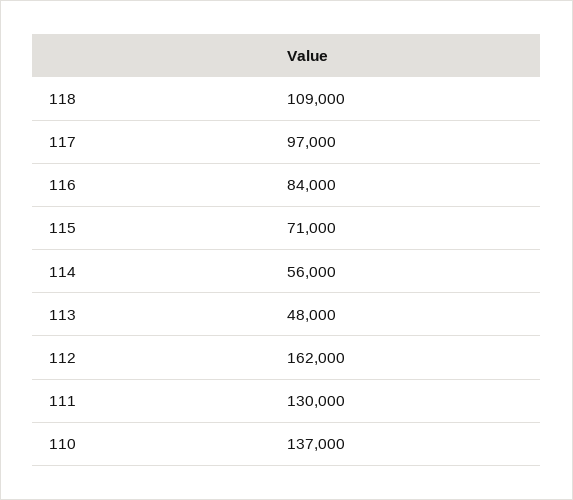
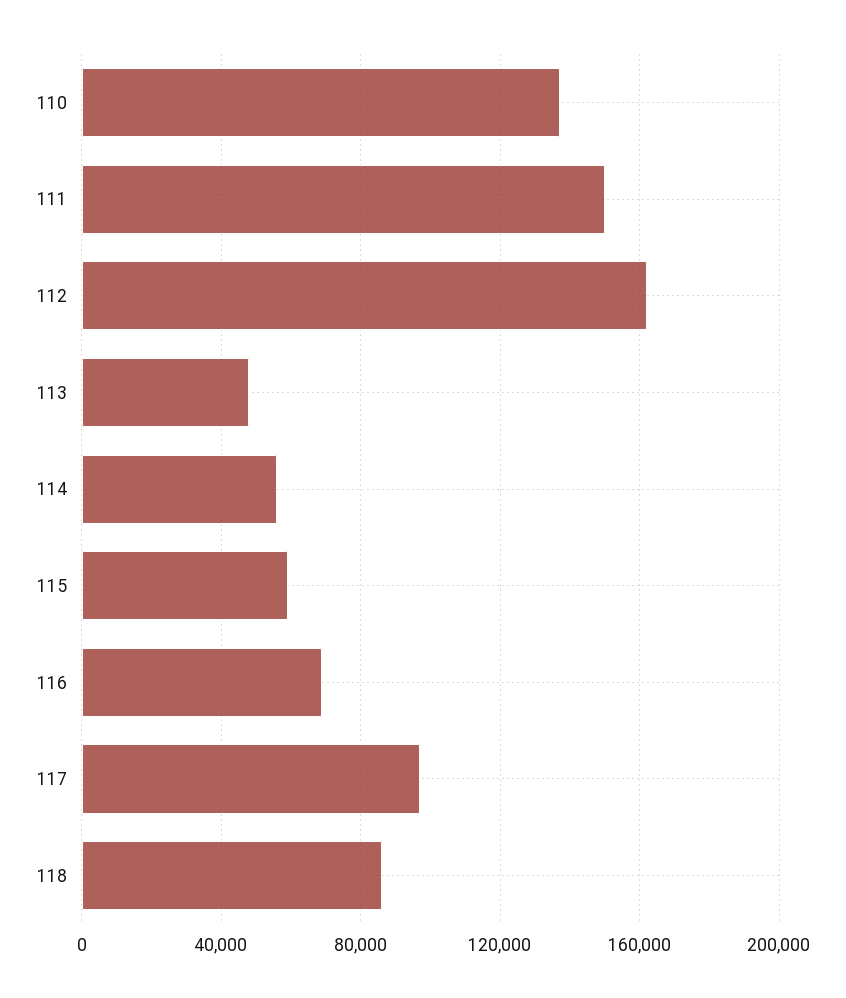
  {
-   "118": 109000,
+   "118": 85000,
    "117": 97000,
-   "116": 84000,
+   "116": 70000,
-   "115": 71000,
+   "115": 60000,
    "114": 56000,
    "113": 48000,
    "112": 162000,
-   "111": 130000,
+   "111": 150000,
    "110": 137000
  }

